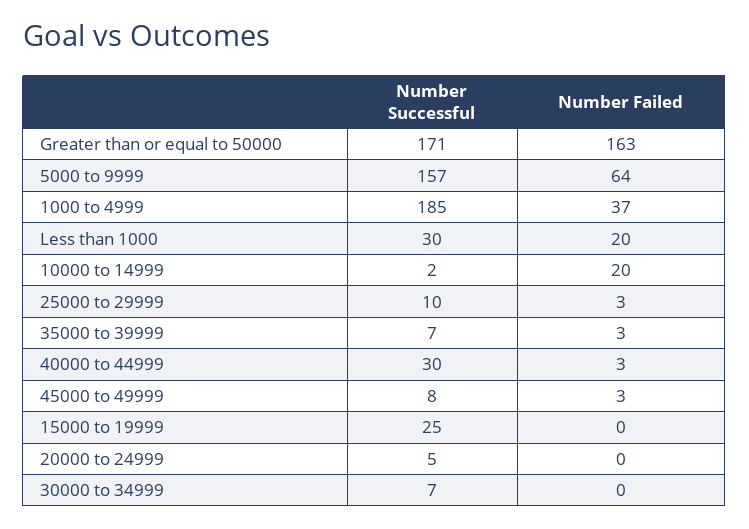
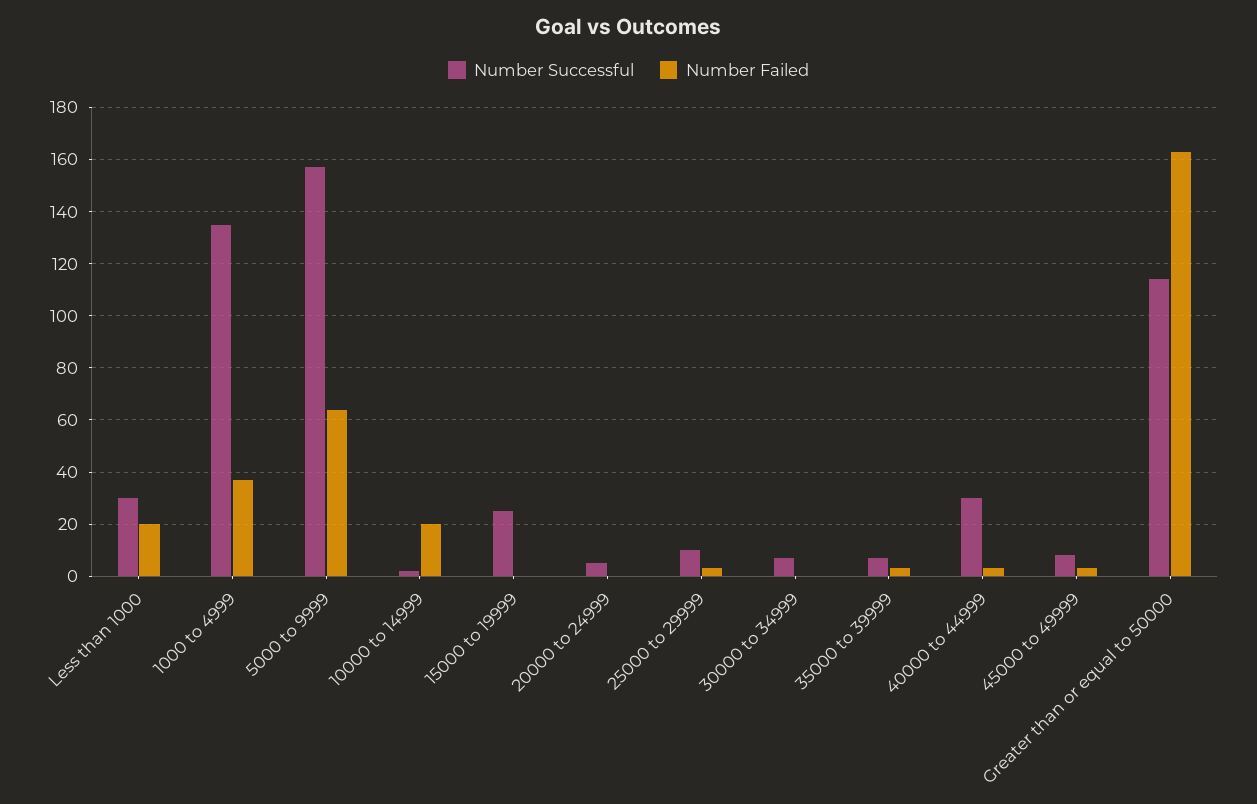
  {
    "Number Successful": {
-     "Greater than or equal to 50000": 171,
+     "Greater than or equal to 50000": 115,
      "5000 to 9999": 157,
-     "1000 to 4999": 185,
+     "1000 to 4999": 135,
      "Less than 1000": 30,
      "10000 to 14999": 2,
      "25000 to 29999": 10,
      "35000 to 39999": 7,
      "40000 to 44999": 30,
      "45000 to 49999": 8,
      "15000 to 19999": 25,
      "20000 to 24999": 5,
      "30000 to 34999": 7
    },
    "Number Failed": {
      "Greater than or equal to 50000": 163,
      "5000 to 9999": 64,
      "1000 to 4999": 37,
      "Less than 1000": 20,
      "10000 to 14999": 20,
      "25000 to 29999": 3,
      "35000 to 39999": 3,
      "40000 to 44999": 3,
      "45000 to 49999": 3,
      "15000 to 19999": 0,
      "20000 to 24999": 0,
      "30000 to 34999": 0
    }
  }

